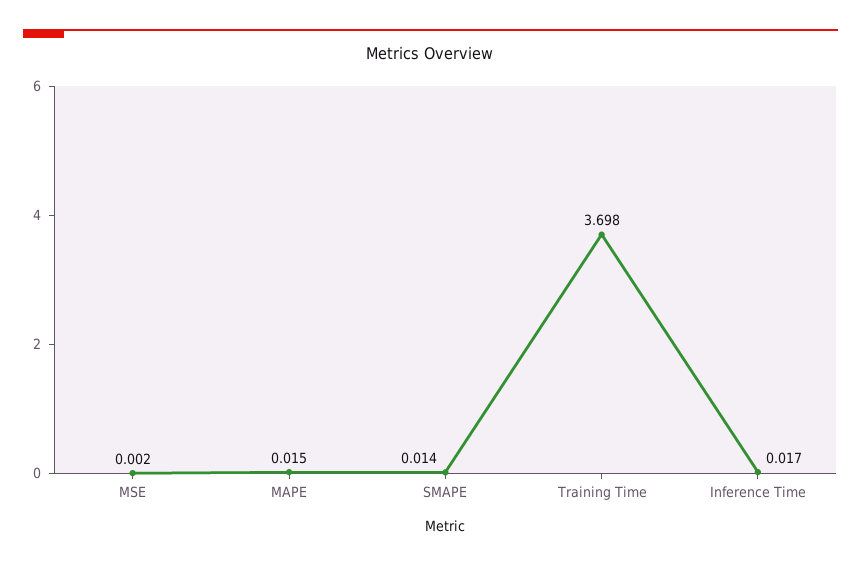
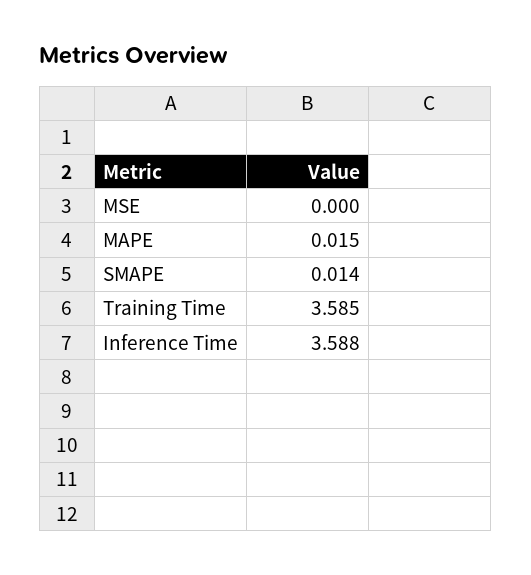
  {
-   "MSE": 0.002,
+   "MSE": 0,
    "MAPE": 0.015,
    "SMAPE": 0.014,
-   "Training Time": 3.698,
+   "Training Time": 3.585,
-   "Inference Time": 0.017
+   "Inference Time": 3.588
  }

